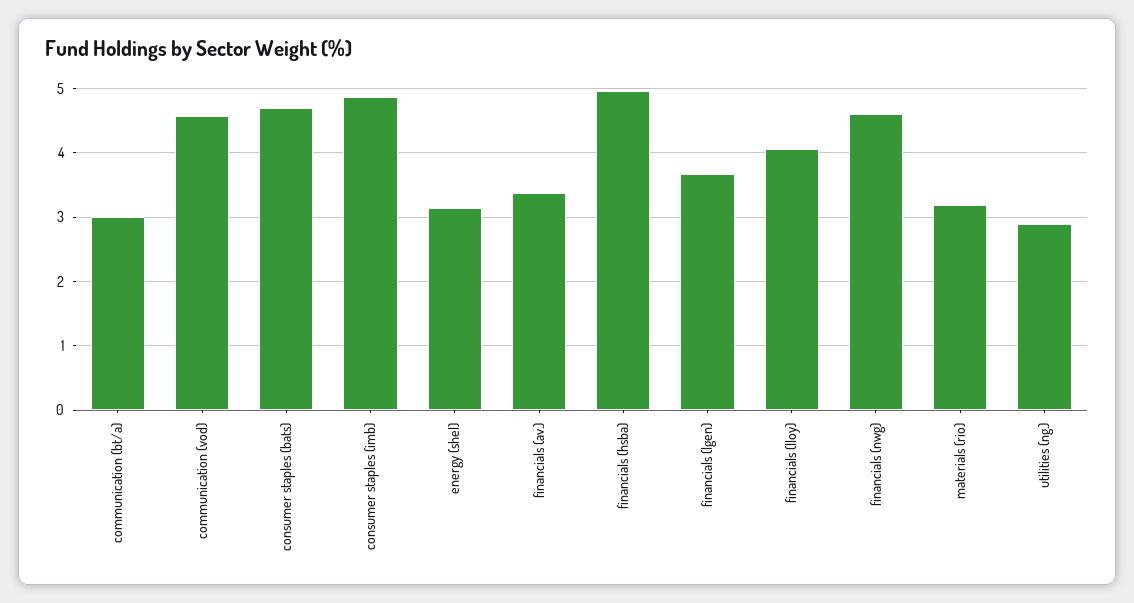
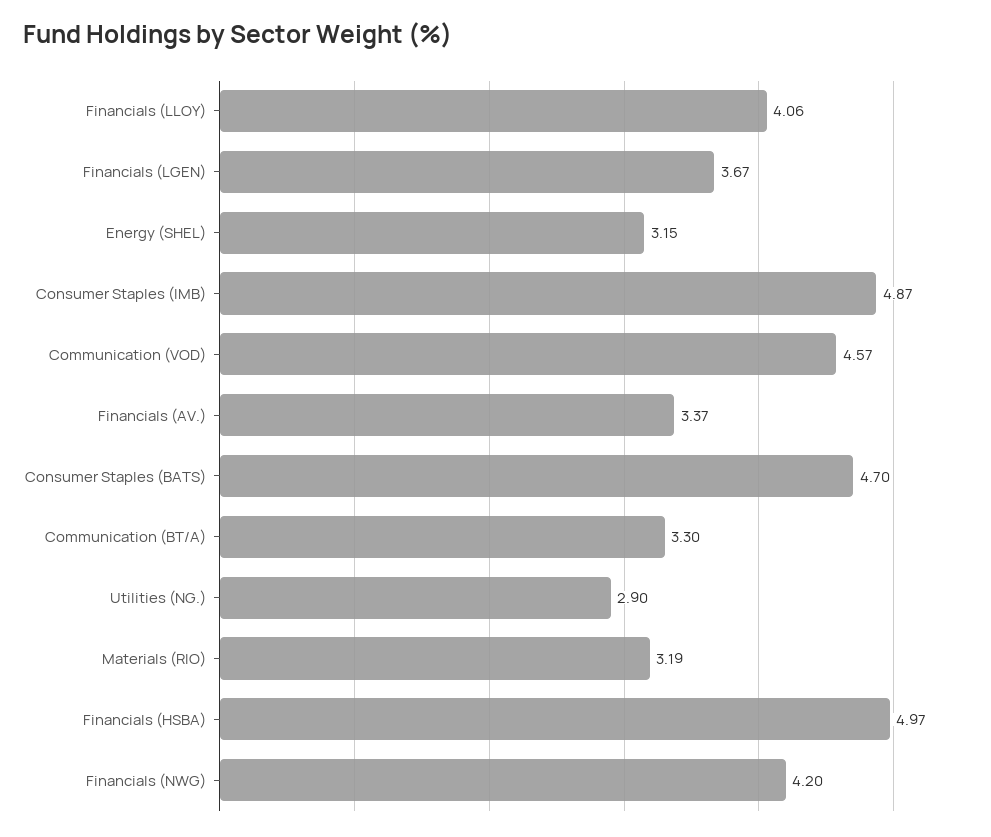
  {
-   "communication (bt/a)": 3,
+   "communication (bt/a)": 3.3,
    "communication (vod)": 4.57,
    "consumer staples (bats)": 4.7,
    "consumer staples (imb)": 4.87,
    "energy (shel)": 3.15,
    "financials (av.)": 3.37,
    "financials (hsba)": 4.97,
    "financials (lgen)": 3.67,
    "financials (lloy)": 4.06,
-   "financials (nwg)": 4.6,
+   "financials (nwg)": 4.2,
    "materials (rio)": 3.19,
    "utilities (ng.)": 2.9
  }

